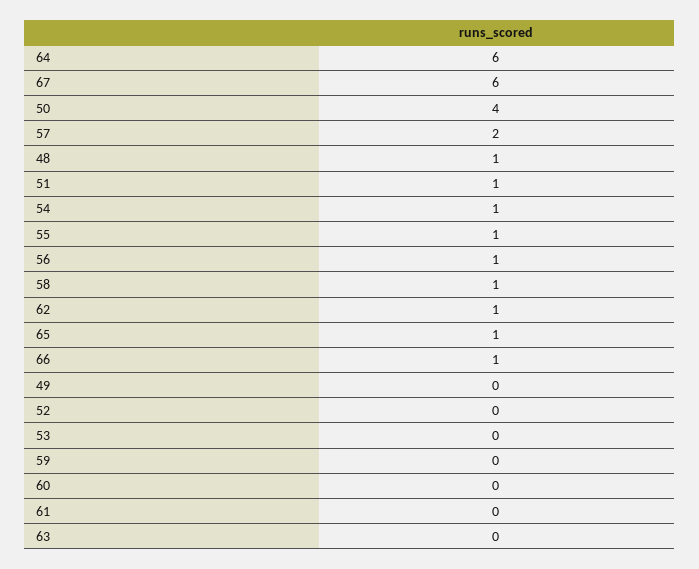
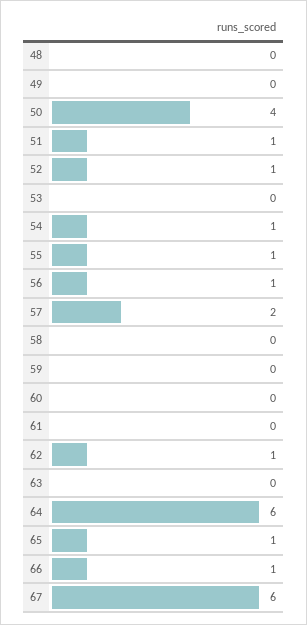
  {
    "64": 6,
    "67": 6,
    "50": 4,
    "57": 2,
-   "48": 1,
+   "48": 0,
    "51": 1,
    "54": 1,
    "55": 1,
    "56": 1,
-   "58": 1,
+   "58": 0,
    "62": 1,
    "65": 1,
    "66": 1,
    "49": 0,
-   "52": 0,
+   "52": 1,
    "53": 0,
    "59": 0,
    "60": 0,
    "61": 0,
    "63": 0
  }

